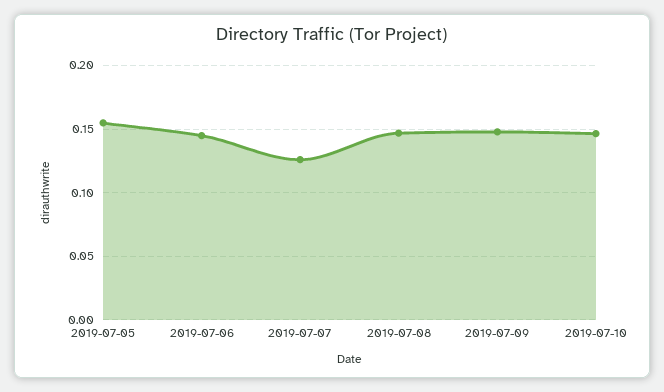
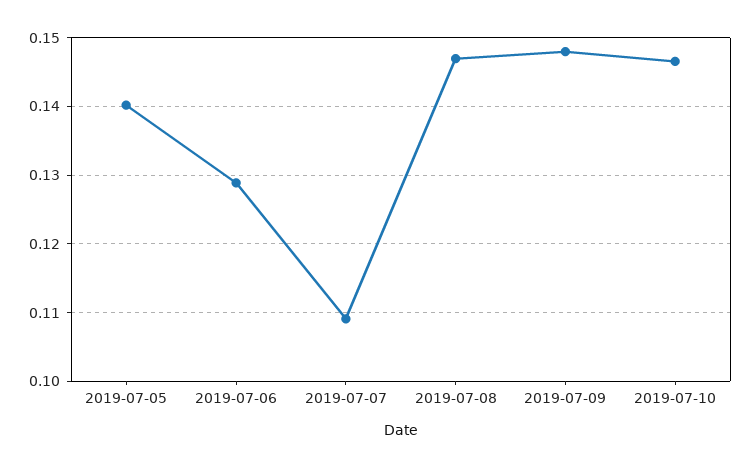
  {
-   "2019-07-05": 0.155,
+   "2019-07-05": 0.14,
-   "2019-07-06": 0.145,
+   "2019-07-06": 0.129,
-   "2019-07-07": 0.125,
+   "2019-07-07": 0.109,
    "2019-07-08": 0.147,
    "2019-07-09": 0.148,
    "2019-07-10": 0.147
  }

